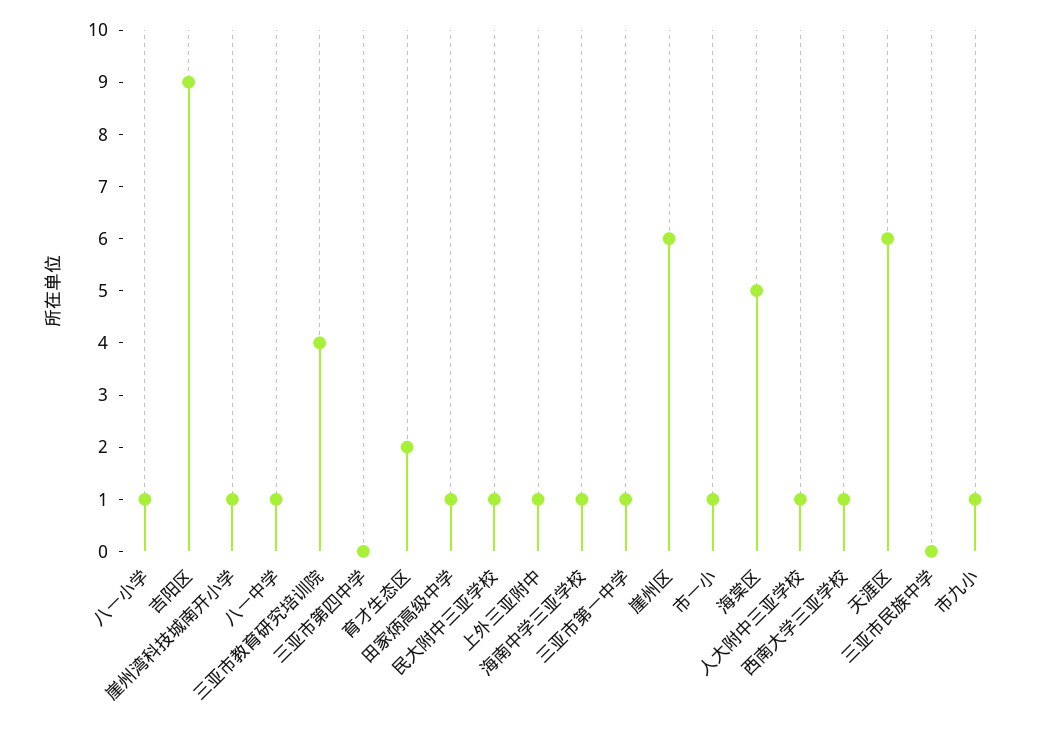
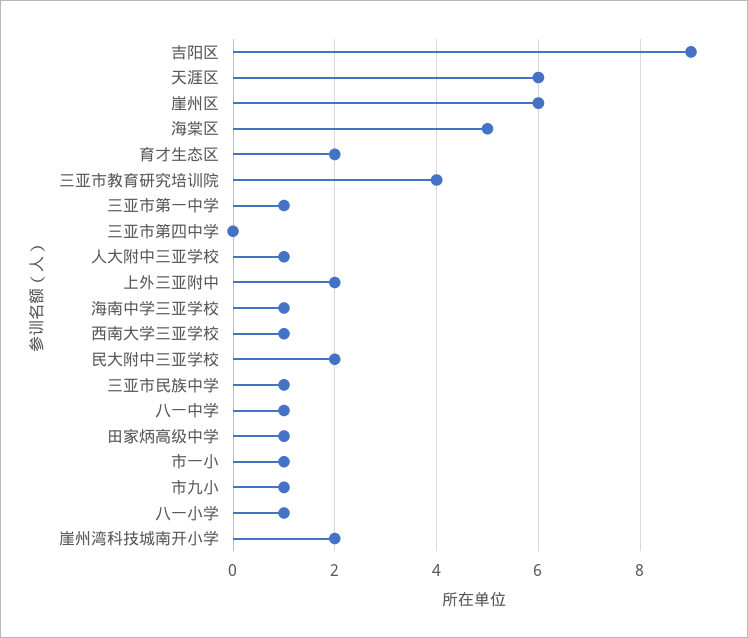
  {
    "八一小学": 1,
    "吉阳区": 9,
-   "崖州湾科技城南开小学": 1,
+   "崖州湾科技城南开小学": 2,
    "八一中学": 1,
    "三亚市教育研究培训院": 4,
    "三亚市第四中学": 0,
    "育才生态区": 2,
    "田家炳高级中学": 1,
-   "民大附中三亚学校": 1,
+   "民大附中三亚学校": 2,
-   "上外三亚附中": 1,
+   "上外三亚附中": 2,
    "海南中学三亚学校": 1,
    "三亚市第一中学": 1,
    "崖州区": 6,
    "市一小": 1,
    "海棠区": 5,
    "人大附中三亚学校": 1,
    "西南大学三亚学校": 1,
    "天涯区": 6,
-   "三亚市民族中学": 0,
+   "三亚市民族中学": 1,
    "市九小": 1
  }

